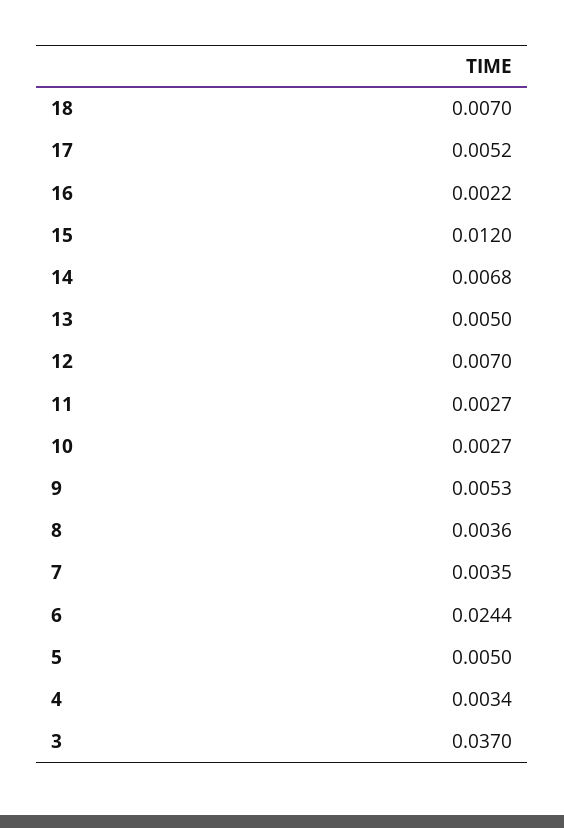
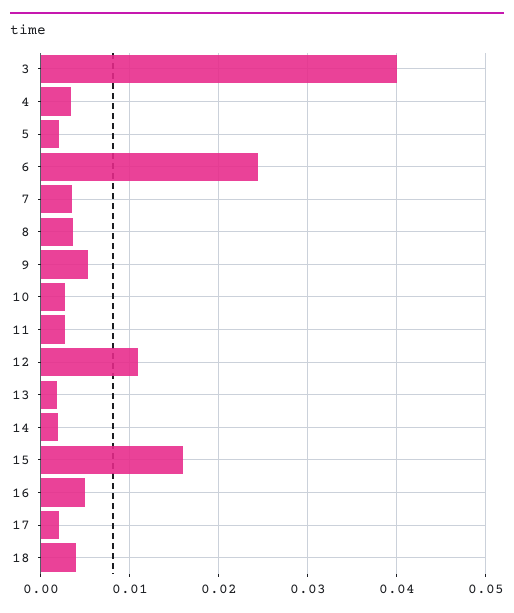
  {
-   "18": 0.007,
+   "18": 0.004,
-   "17": 0.0052,
+   "17": 0.002,
-   "16": 0.0022,
+   "16": 0.005,
-   "15": 0.012,
+   "15": 0.016,
-   "14": 0.0068,
+   "14": 0.002,
-   "13": 0.005,
+   "13": 0.002,
-   "12": 0.007,
+   "12": 0.011,
    "11": 0.0027,
    "10": 0.0027,
    "9": 0.0053,
    "8": 0.0036,
    "7": 0.0035,
    "6": 0.0244,
-   "5": 0.005,
+   "5": 0.002,
    "4": 0.0034,
-   "3": 0.037
+   "3": 0.04
  }

